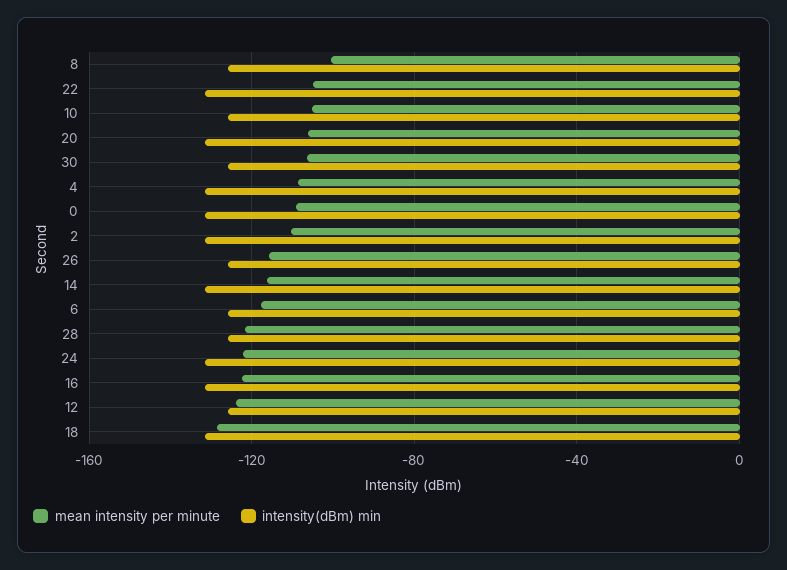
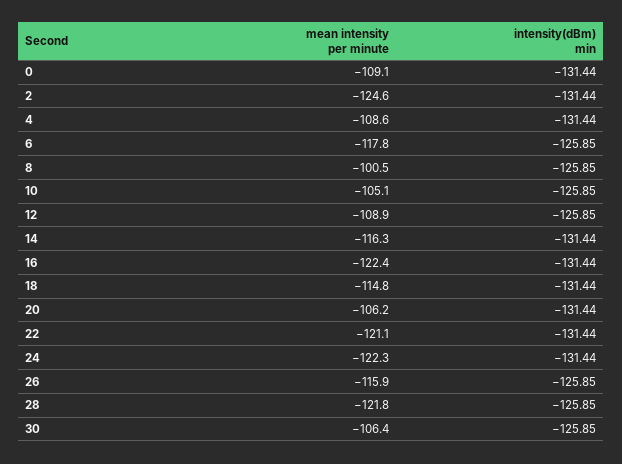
  {
    "mean intensity per minute": {
      "8": -100.5,
-     "22": -105,
+     "22": -121.1,
      "10": -105.1,
      "20": -106.2,
      "30": -106.4,
      "4": -108.6,
      "0": -109.1,
-     "2": -110,
+     "2": -124.6,
      "26": -115.9,
      "14": -116.3,
      "6": -117.8,
      "28": -121.8,
      "24": -122.3,
      "16": -122.4,
-     "12": -125,
+     "12": -108.9,
-     "18": -130
+     "18": -114.8
    },
    "intensity(dBm) min": {
      "8": -125.85,
      "22": -131.44,
      "10": -125.85,
      "20": -131.44,
      "30": -125.85,
      "4": -131.44,
      "0": -131.44,
      "2": -131.44,
      "26": -125.85,
      "14": -131.44,
      "6": -125.85,
      "28": -125.85,
      "24": -131.44,
      "16": -131.44,
      "12": -125.85,
      "18": -131.44
    }
  }

